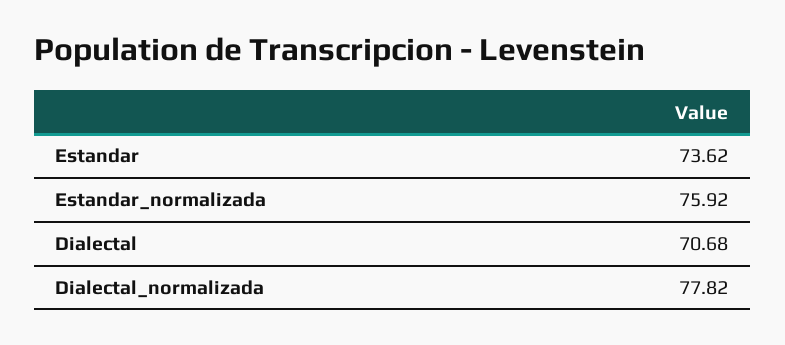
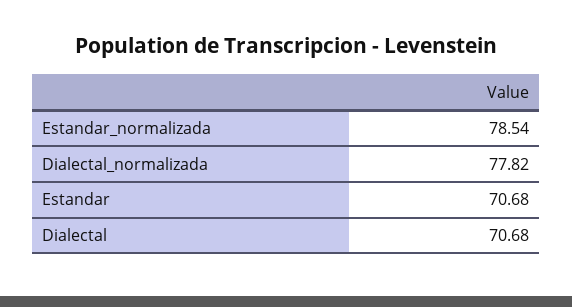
  {
-   "Estandar": 73.62,
+   "Estandar": 70.68,
-   "Estandar_normalizada": 75.92,
+   "Estandar_normalizada": 78.54,
    "Dialectal": 70.68,
    "Dialectal_normalizada": 77.82
  }

